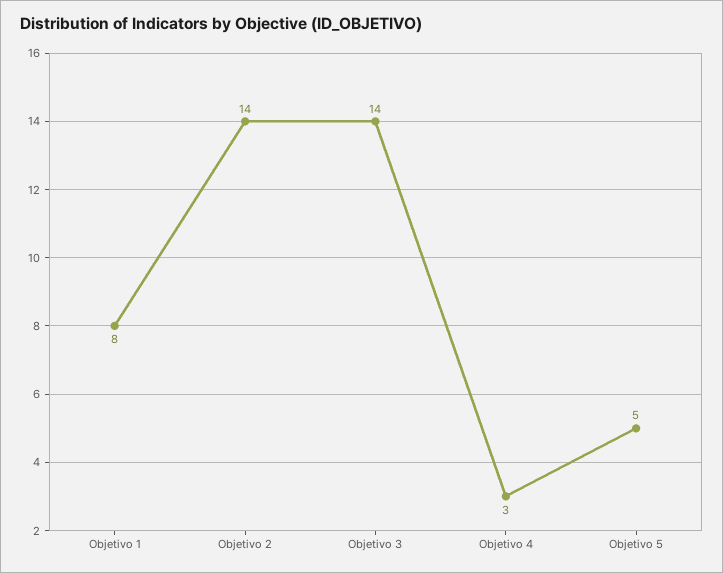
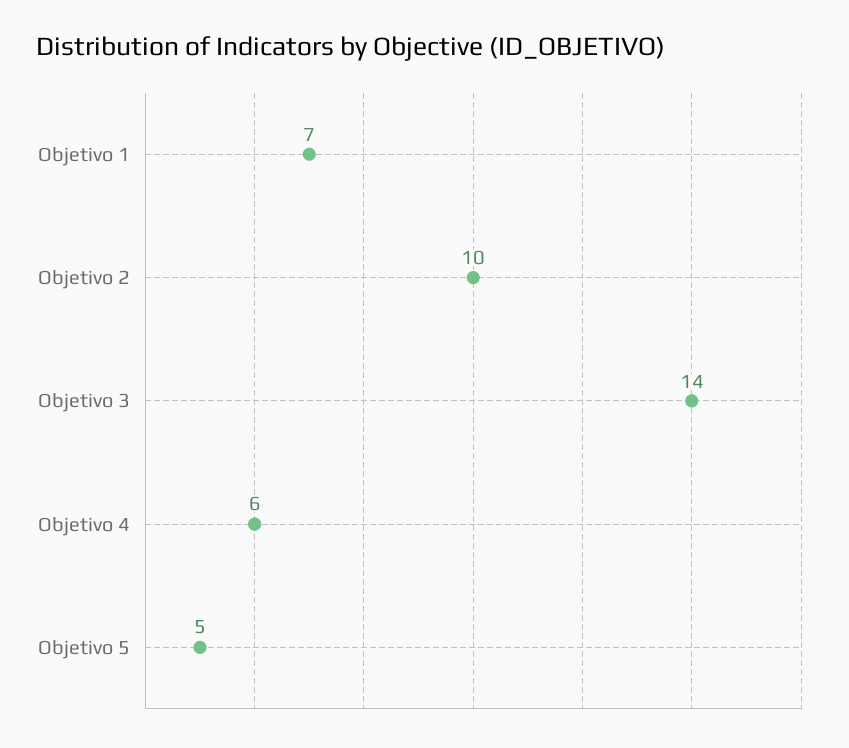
  {
-   "Objetivo 1": 8,
+   "Objetivo 1": 7,
-   "Objetivo 2": 14,
+   "Objetivo 2": 10,
    "Objetivo 3": 14,
-   "Objetivo 4": 3,
+   "Objetivo 4": 6,
    "Objetivo 5": 5
  }

